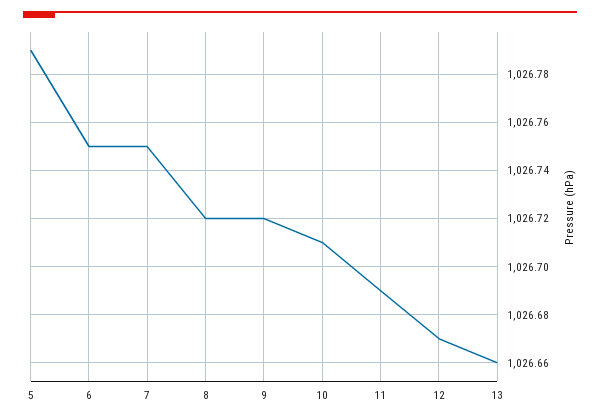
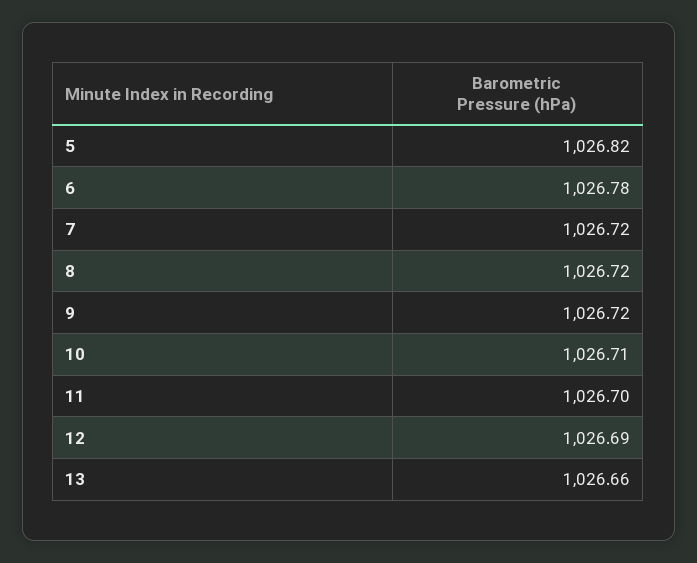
  {
-   "5": 1026.79,
+   "5": 1026.82,
-   "6": 1026.75,
+   "6": 1026.78,
-   "7": 1026.75,
+   "7": 1026.72,
    "8": 1026.72,
    "9": 1026.72,
    "10": 1026.71,
-   "11": 1026.69,
+   "11": 1026.7,
-   "12": 1026.67,
+   "12": 1026.69,
    "13": 1026.66
  }

